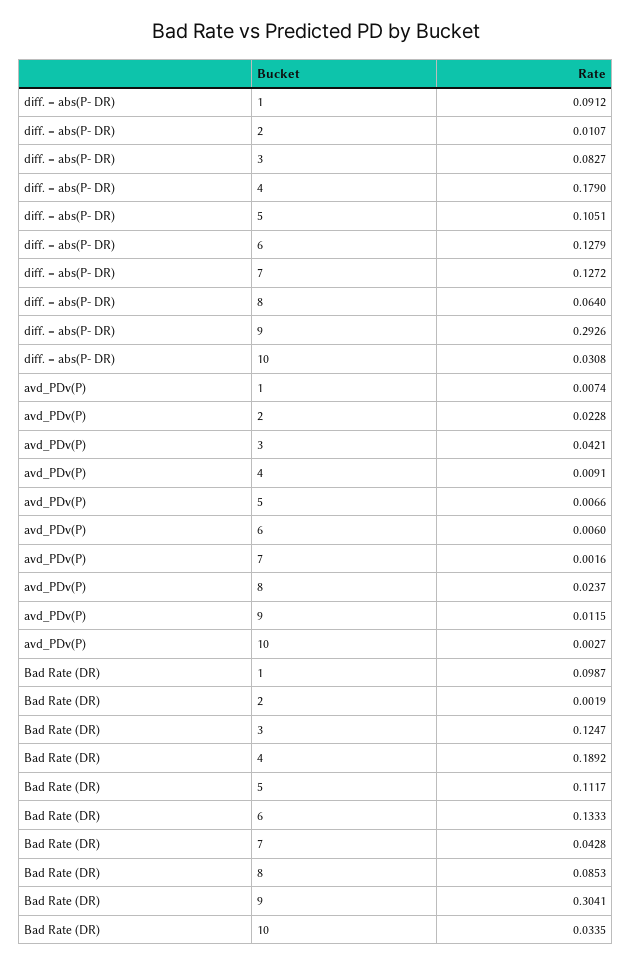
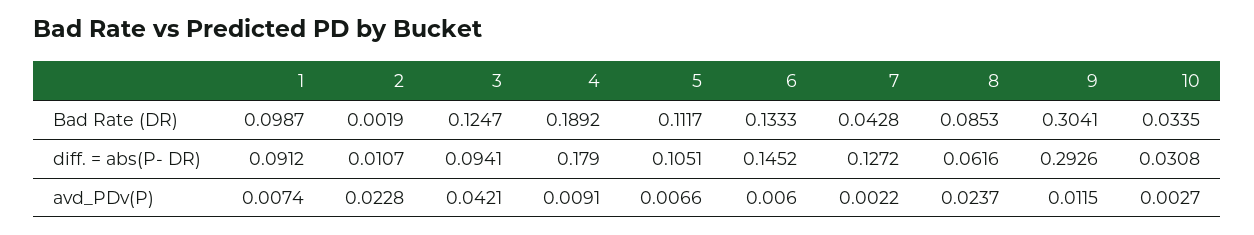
  {
    "diff. = abs(P- DR)": {
      "1": 0.0912,
      "2": 0.0107,
-     "3": 0.0827,
+     "3": 0.0941,
      "4": 0.179,
      "5": 0.1051,
-     "6": 0.1279,
+     "6": 0.1452,
      "7": 0.1272,
-     "8": 0.064,
+     "8": 0.0616,
      "9": 0.2926,
      "10": 0.0308
    },
    "avd_PDv(P)": {
      "1": 0.0074,
      "2": 0.0228,
      "3": 0.0421,
      "4": 0.0091,
      "5": 0.0066,
      "6": 0.006,
-     "7": 0.0016,
+     "7": 0.0022,
      "8": 0.0237,
      "9": 0.0115,
      "10": 0.0027
    },
    "Bad Rate (DR)": {
      "1": 0.0987,
      "2": 0.0019,
      "3": 0.1247,
      "4": 0.1892,
      "5": 0.1117,
      "6": 0.1333,
      "7": 0.0428,
      "8": 0.0853,
      "9": 0.3041,
      "10": 0.0335
    }
  }

